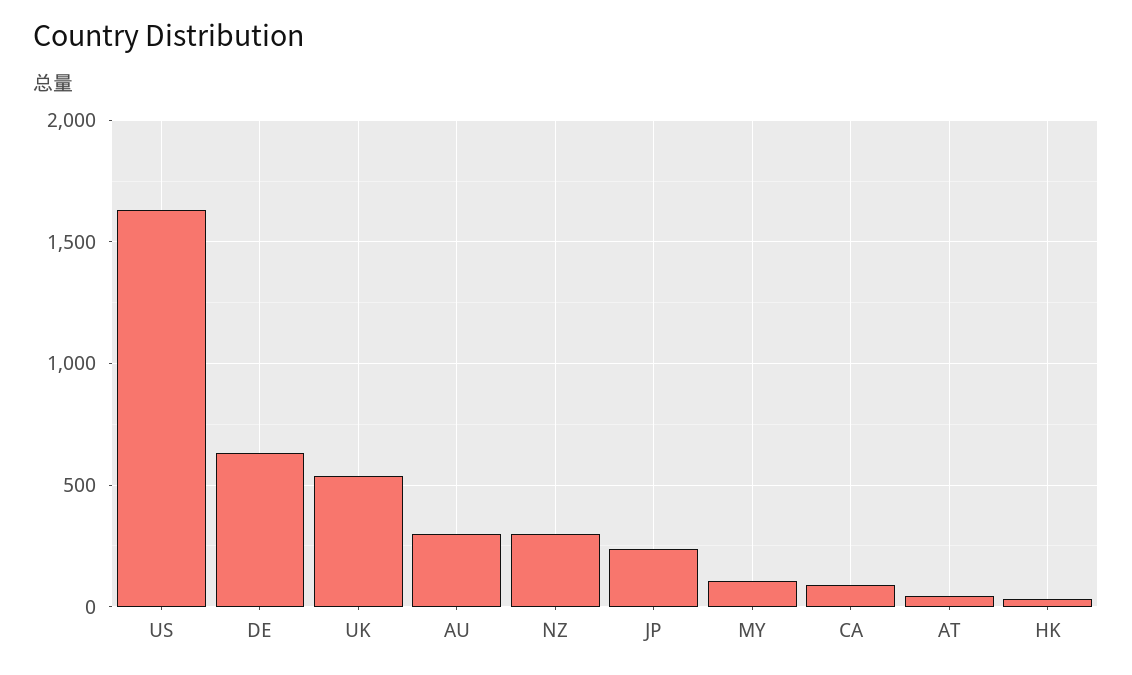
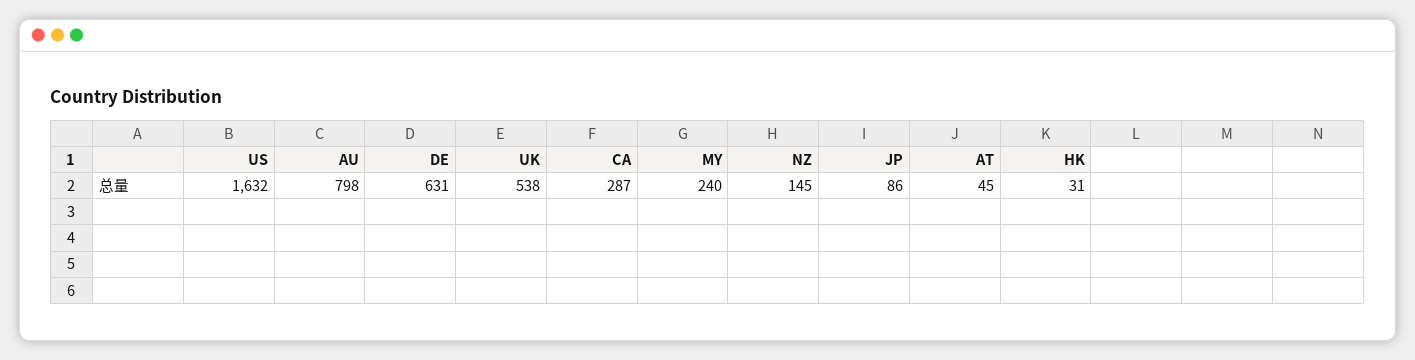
  {
    "US": 1632,
    "DE": 631,
    "UK": 538,
-   "AU": 300,
+   "AU": 798,
-   "NZ": 300,
+   "NZ": 145,
-   "JP": 250,
+   "JP": 86,
-   "MY": 100,
+   "MY": 240,
-   "CA": 100,
+   "CA": 287,
    "AT": 45,
    "HK": 31
  }

